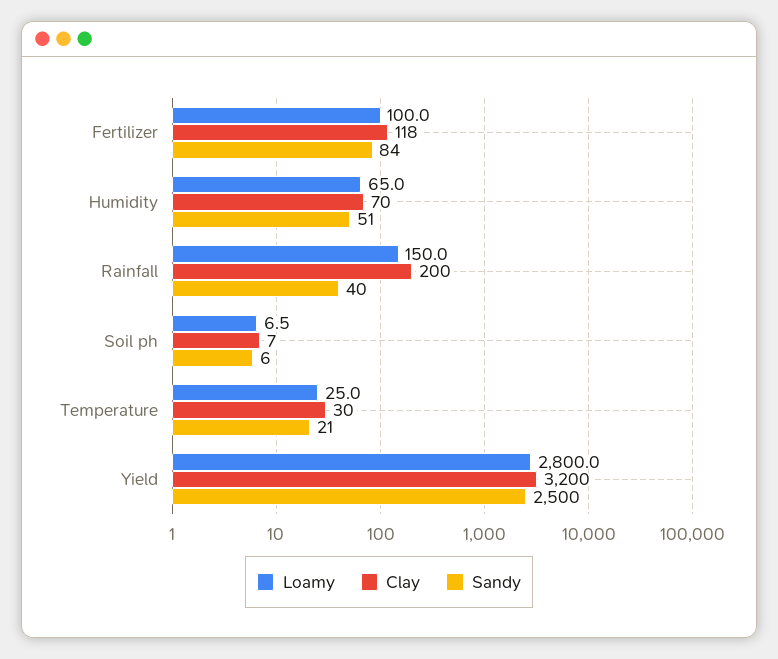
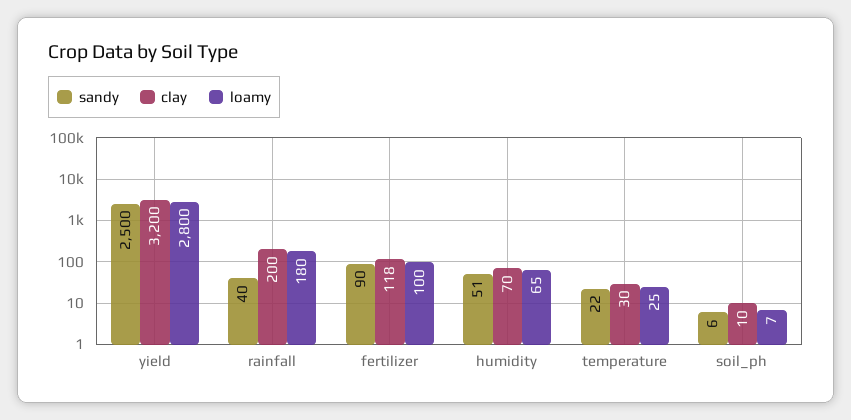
  {
    "Loamy": {
      "Fertilizer": 100,
      "Humidity": 65,
-     "Rainfall": 150,
+     "Rainfall": 180,
      "Soil ph": 6.5,
      "Temperature": 25,
      "Yield": 2800
    },
    "Clay": {
      "Fertilizer": 118,
      "Humidity": 70,
      "Rainfall": 200,
-     "Soil ph": 7,
+     "Soil ph": 10,
      "Temperature": 30,
      "Yield": 3200
    },
    "Sandy": {
-     "Fertilizer": 84,
+     "Fertilizer": 90,
      "Humidity": 51,
      "Rainfall": 40,
      "Soil ph": 6,
-     "Temperature": 21,
+     "Temperature": 22,
      "Yield": 2500
    }
  }

